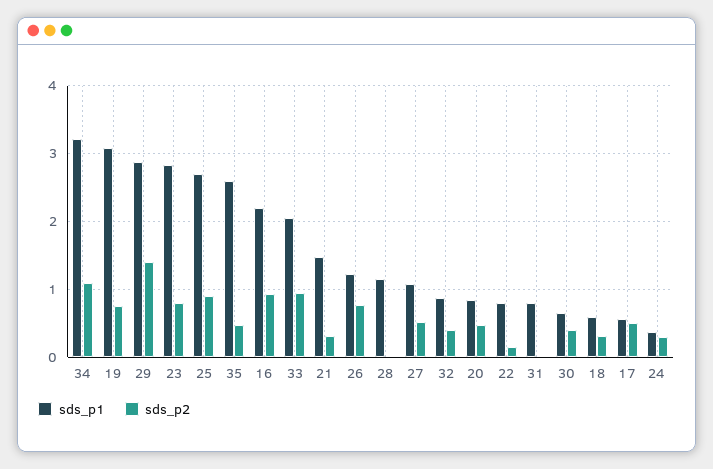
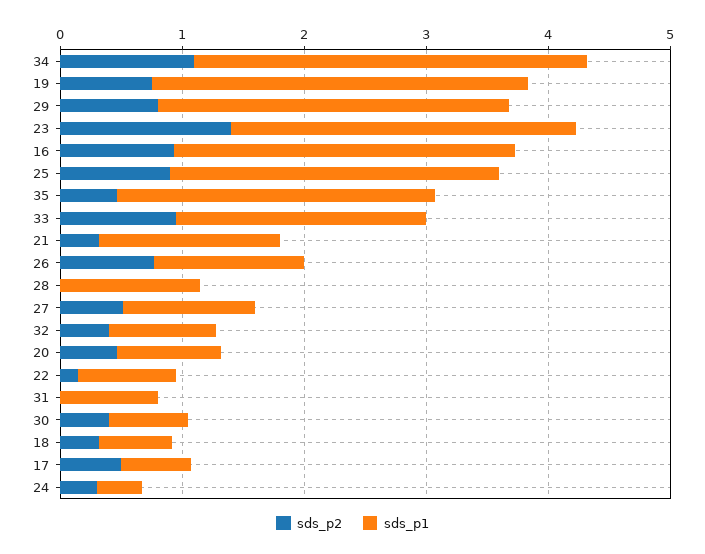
  {
    "sds_p1": {
      "34": 3.2,
      "19": 3.1,
      "29": 2.9,
      "23": 2.8,
      "25": 2.7,
      "35": 2.6,
-     "16": 2.2,
+     "16": 2.8,
      "33": 2.1,
      "21": 1.5,
      "26": 1.2,
      "28": 1.2,
      "27": 1.1,
      "32": 0.9,
      "20": 0.9,
      "22": 0.8,
      "31": 0.8,
      "30": 0.7,
      "18": 0.6,
      "17": 0.6,
      "24": 0.4
    },
    "sds_p2": {
      "34": 1.1,
      "19": 0.8,
-     "29": 1.4,
+     "29": 0.8,
-     "23": 0.8,
+     "23": 1.4,
      "25": 0.9,
      "35": 0.5,
      "16": 0.9,
      "33": 1,
      "21": 0.3,
      "26": 0.8,
      "28": 0,
      "27": 0.5,
      "32": 0.4,
      "20": 0.5,
      "22": 0.2,
      "31": 0,
      "30": 0.4,
      "18": 0.3,
      "17": 0.5,
      "24": 0.3
    }
  }

